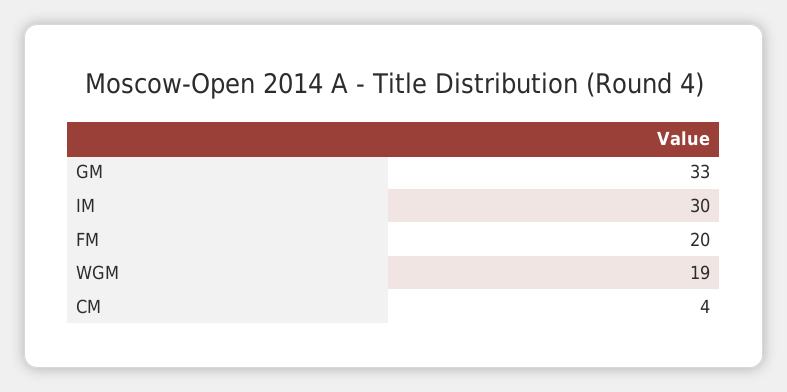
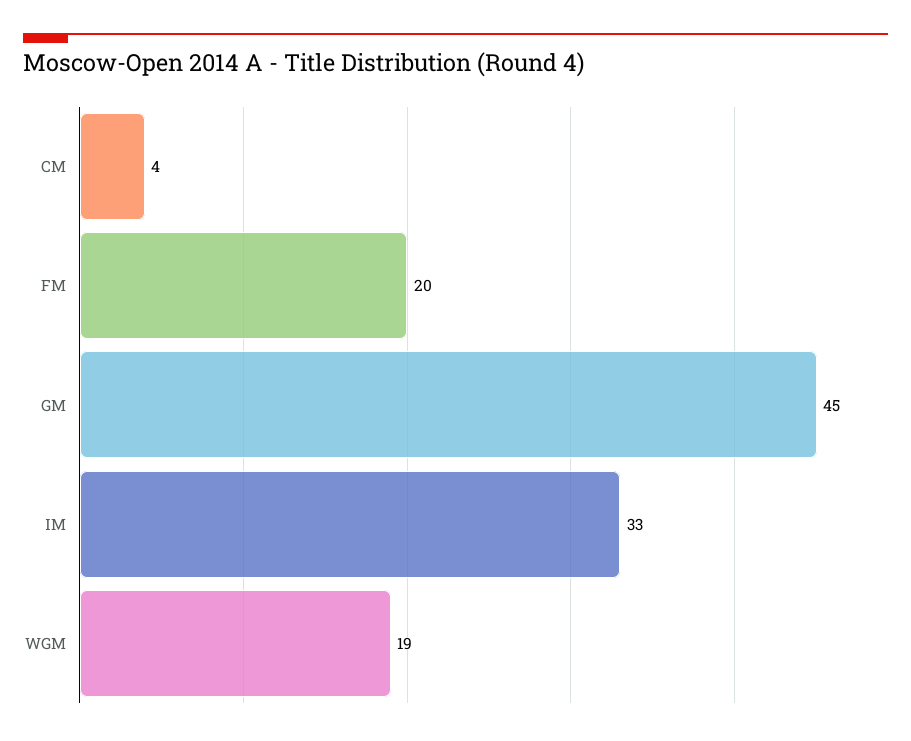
  {
-   "GM": 33,
+   "GM": 45,
-   "IM": 30,
+   "IM": 33,
    "FM": 20,
    "WGM": 19,
    "CM": 4
  }

